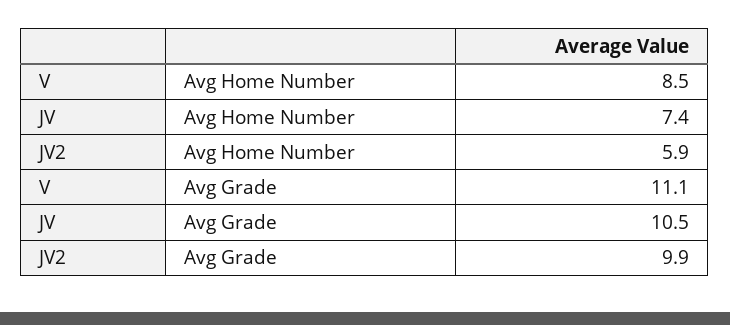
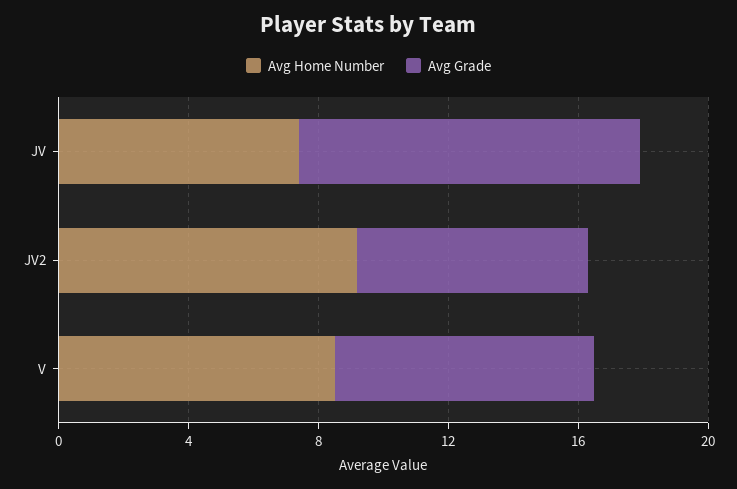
  {
    "Avg Home Number": {
      "V": 8.5,
      "JV": 7.4,
-     "JV2": 5.9
+     "JV2": 9
    },
    "Avg Grade": {
-     "V": 11.1,
+     "V": 8,
      "JV": 10.5,
-     "JV2": 9.9
+     "JV2": 7
    }
  }

